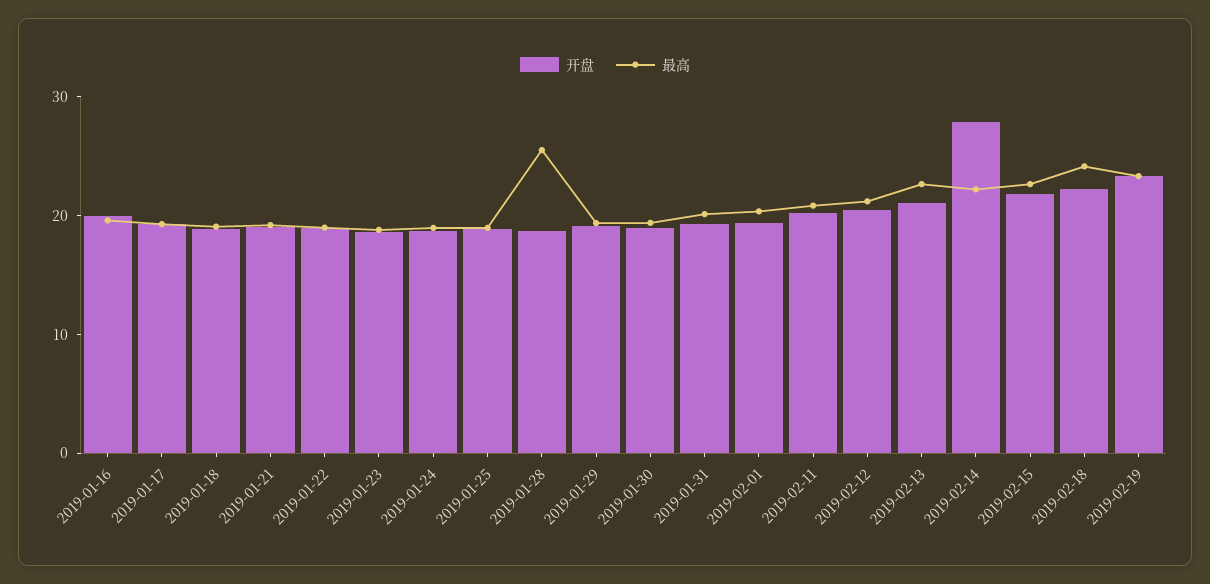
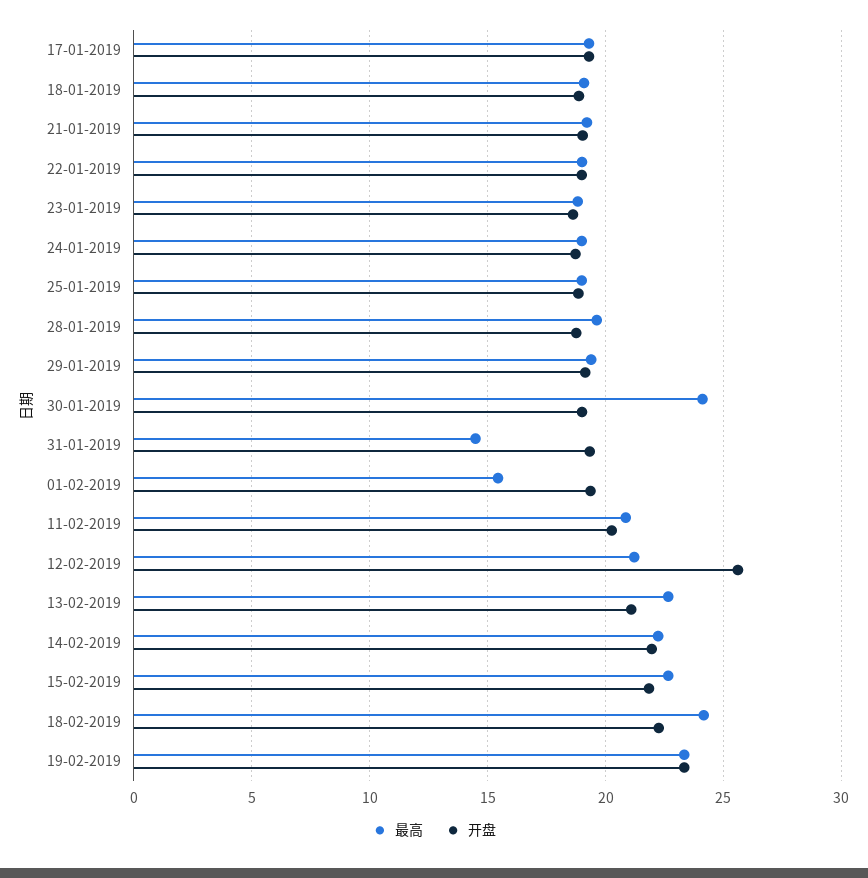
  {
    "开盘": {
-     "2019-01-16": 20,
      "2019-01-17": 19.5,
      "2019-01-18": 19,
      "2019-01-21": 19,
      "2019-01-22": 19,
      "2019-01-23": 18.5,
      "2019-01-24": 18.5,
      "2019-01-25": 19,
      "2019-01-28": 19,
      "2019-01-29": 19,
      "2019-01-30": 19,
      "2019-01-31": 19.5,
      "2019-02-01": 19.5,
      "2019-02-11": 20.5,
-     "2019-02-12": 20,
+     "2019-02-12": 25.5,
      "2019-02-13": 21,
-     "2019-02-14": 28,
+     "2019-02-14": 22,
      "2019-02-15": 22,
      "2019-02-18": 22.5,
      "2019-02-19": 23.5
    },
    "最高": {
-     "2019-01-16": 20,
      "2019-01-17": 19.5,
      "2019-01-18": 19,
      "2019-01-21": 19,
      "2019-01-22": 19,
      "2019-01-23": 19,
      "2019-01-24": 19,
      "2019-01-25": 19,
-     "2019-01-28": 26,
+     "2019-01-28": 19.5,
      "2019-01-29": 19.5,
-     "2019-01-30": 20,
+     "2019-01-30": 24,
-     "2019-01-31": 20,
+     "2019-01-31": 14.5,
-     "2019-02-01": 20,
+     "2019-02-01": 15.5,
      "2019-02-11": 21,
      "2019-02-12": 21,
      "2019-02-13": 22.5,
      "2019-02-14": 22,
      "2019-02-15": 22.5,
      "2019-02-18": 24,
      "2019-02-19": 23.5
    }
  }

